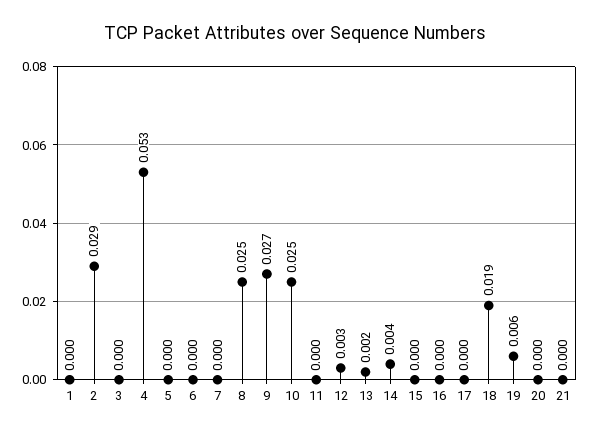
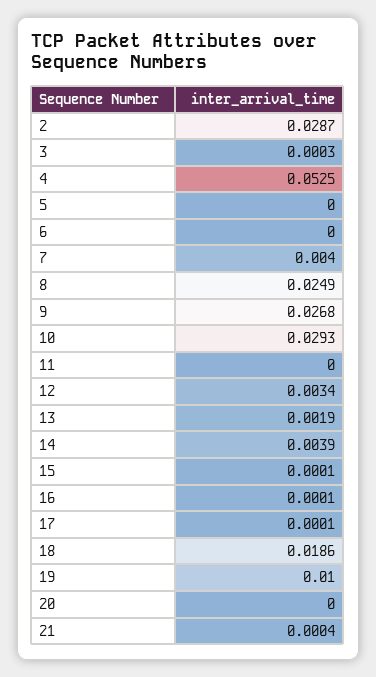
  {
-   "1": 0,
    "2": 0.0287,
    "3": 0.0003,
    "4": 0.0525,
    "5": 0,
    "6": 0,
-   "7": 0,
+   "7": 0.004,
    "8": 0.0249,
    "9": 0.0268,
-   "10": 0.025,
+   "10": 0.0293,
    "11": 0,
    "12": 0.0034,
    "13": 0.0019,
    "14": 0.0039,
    "15": 0.0001,
    "16": 0.0001,
    "17": 0.0001,
    "18": 0.0186,
-   "19": 0.006,
+   "19": 0.01,
    "20": 0,
    "21": 0.0004
  }

